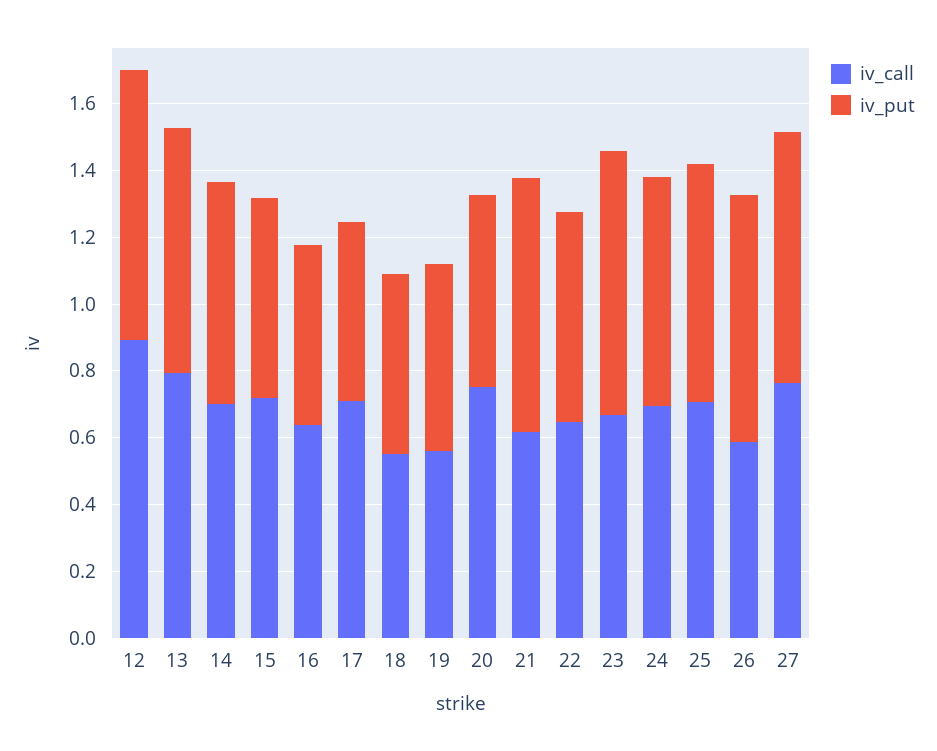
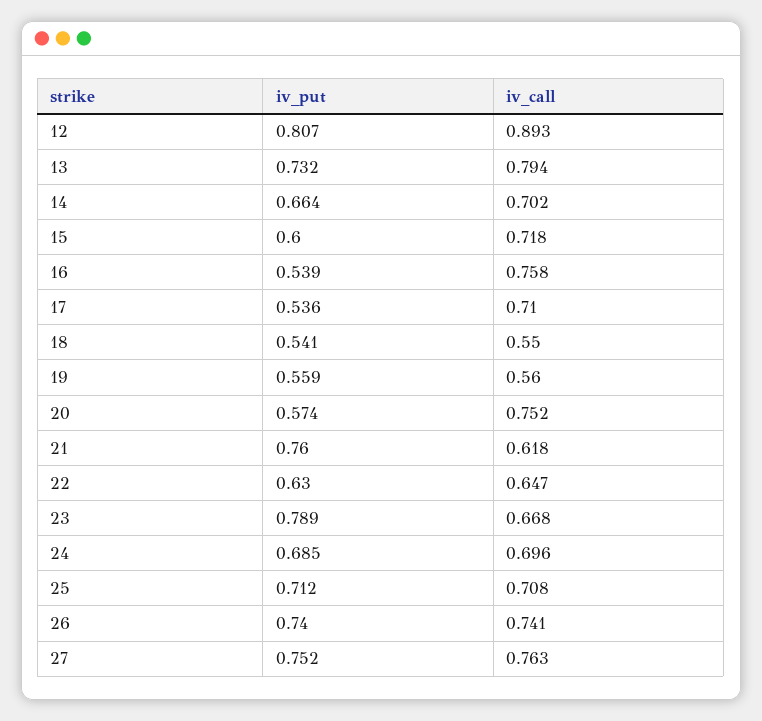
  {
    "iv_call": {
      "12": 0.893,
      "13": 0.794,
      "14": 0.702,
      "15": 0.718,
-     "16": 0.65,
+     "16": 0.758,
      "17": 0.71,
      "18": 0.55,
      "19": 0.56,
      "20": 0.752,
      "21": 0.618,
      "22": 0.647,
      "23": 0.668,
      "24": 0.696,
      "25": 0.708,
-     "26": 0.6,
+     "26": 0.741,
      "27": 0.763
    },
    "iv_put": {
      "12": 0.807,
      "13": 0.732,
      "14": 0.664,
      "15": 0.6,
      "16": 0.539,
      "17": 0.536,
      "18": 0.541,
      "19": 0.559,
      "20": 0.574,
      "21": 0.76,
      "22": 0.63,
      "23": 0.789,
      "24": 0.685,
      "25": 0.712,
      "26": 0.74,
      "27": 0.752
    }
  }

